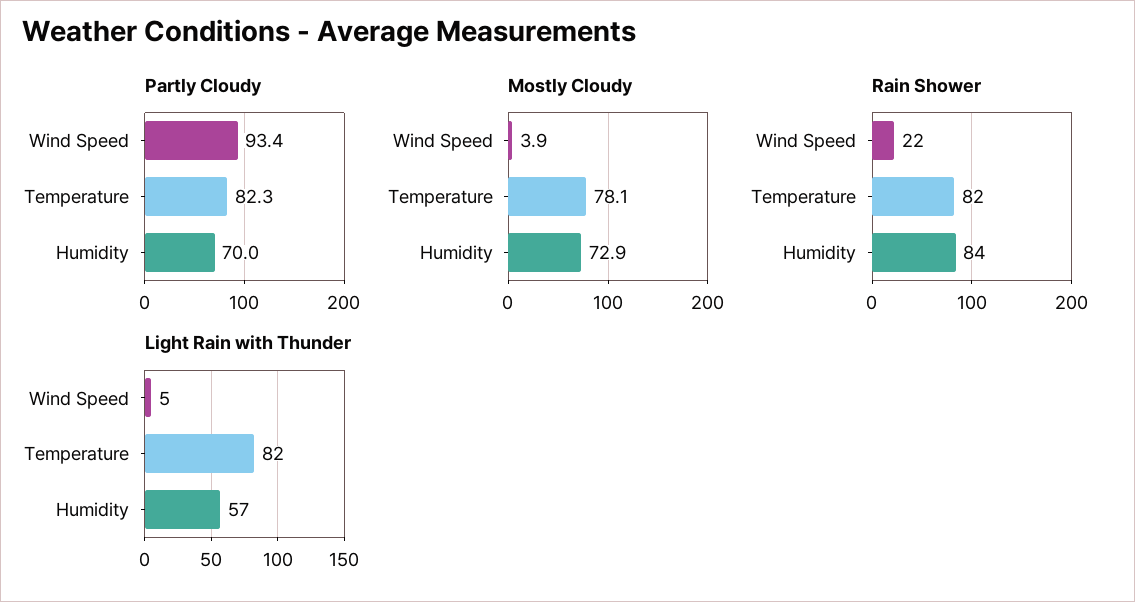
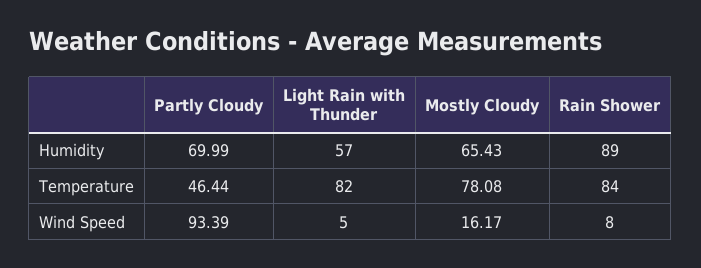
  {
    "Partly Cloudy": {
      "Wind Speed": 93.39,
-     "Temperature": 82.3,
+     "Temperature": 46.44,
      "Humidity": 69.99
    },
    "Mostly Cloudy": {
-     "Wind Speed": 3.9,
+     "Wind Speed": 16.17,
      "Temperature": 78.08,
-     "Humidity": 72.9
+     "Humidity": 65.43
    },
    "Rain Shower": {
-     "Wind Speed": 22,
+     "Wind Speed": 8,
-     "Temperature": 82,
+     "Temperature": 84,
-     "Humidity": 84
+     "Humidity": 89
    },
    "Light Rain with Thunder": {
      "Wind Speed": 5,
      "Temperature": 82,
      "Humidity": 57
    }
  }

